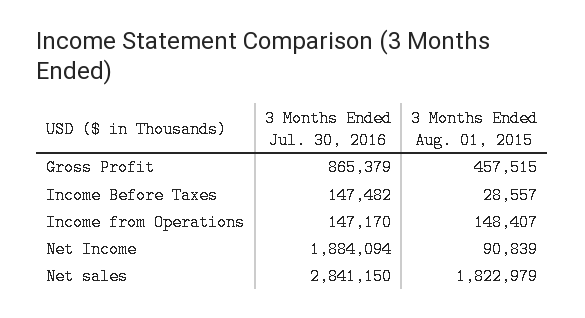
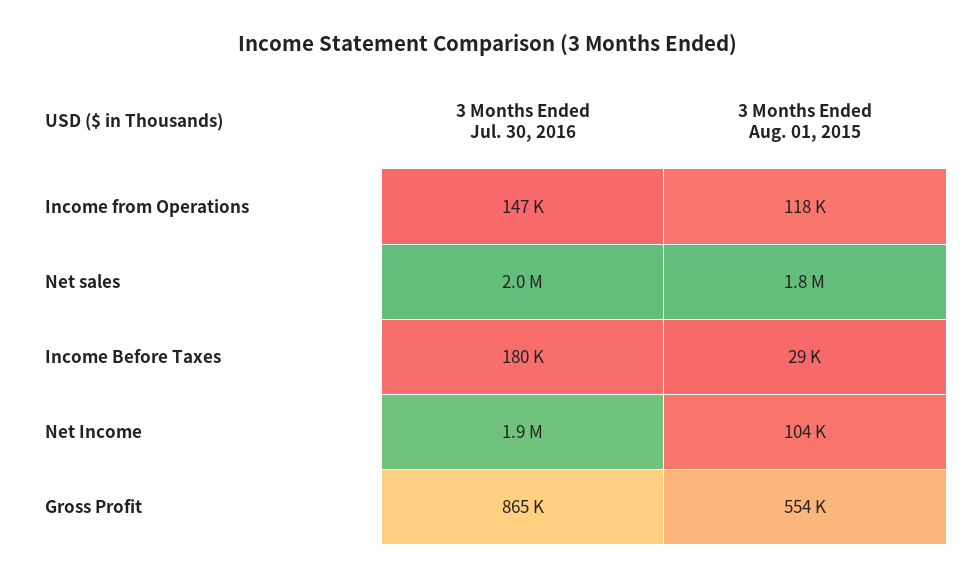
  {
    "3 Months Ended Jul. 30, 2016": {
      "Gross Profit": 865379,
-     "Income Before Taxes": 147482,
+     "Income Before Taxes": 180000,
      "Income from Operations": 147170,
      "Net Income": 1884094,
-     "Net sales": 2841150
+     "Net sales": 2000000
    },
    "3 Months Ended Aug. 01, 2015": {
-     "Gross Profit": 457515,
+     "Gross Profit": 554000,
      "Income Before Taxes": 28557,
-     "Income from Operations": 148407,
+     "Income from Operations": 118000,
-     "Net Income": 90839,
+     "Net Income": 104000,
      "Net sales": 1822979
    }
  }

